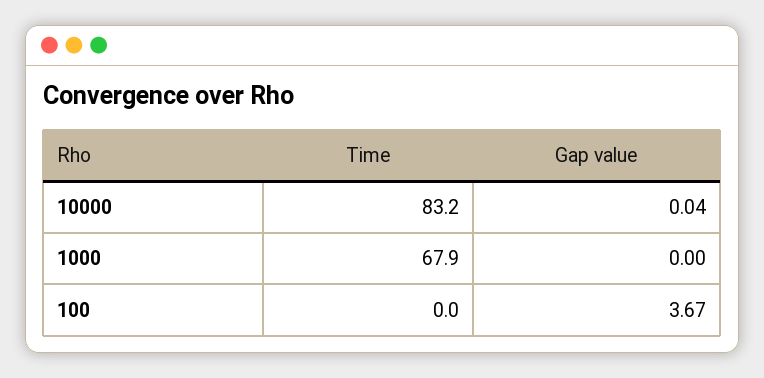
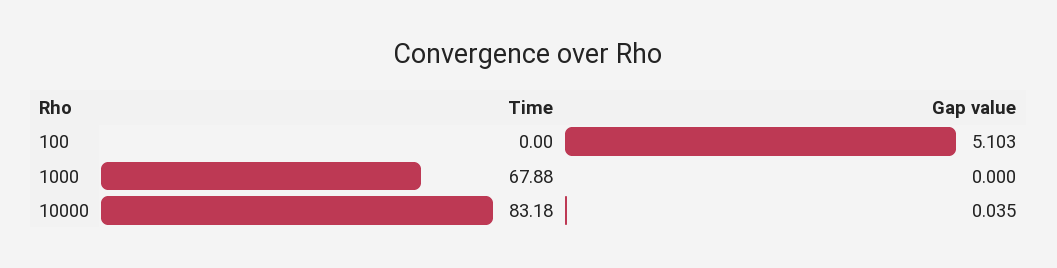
  {
    "Time": {
      "10000": 83.18,
      "1000": 67.88,
      "100": 0
    },
    "Gap value": {
      "10000": 0.035,
      "1000": 0,
-     "100": 3.67
+     "100": 5.103
    }
  }

